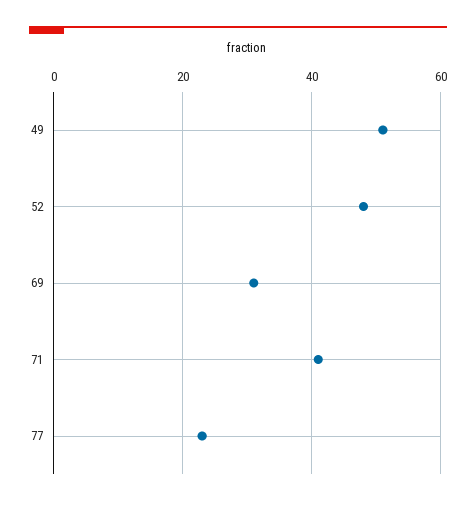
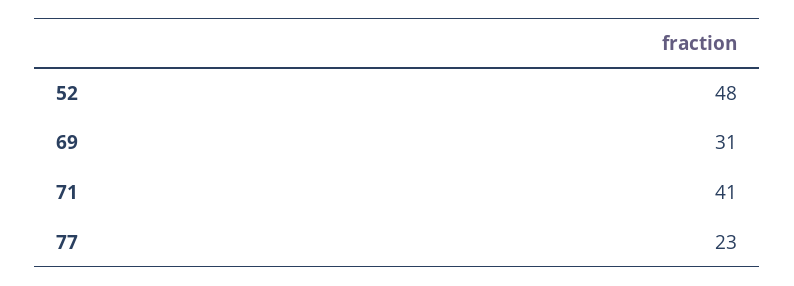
  {
-   "49": 50,
    "52": 48,
    "69": 31,
    "71": 41,
    "77": 23
  }

